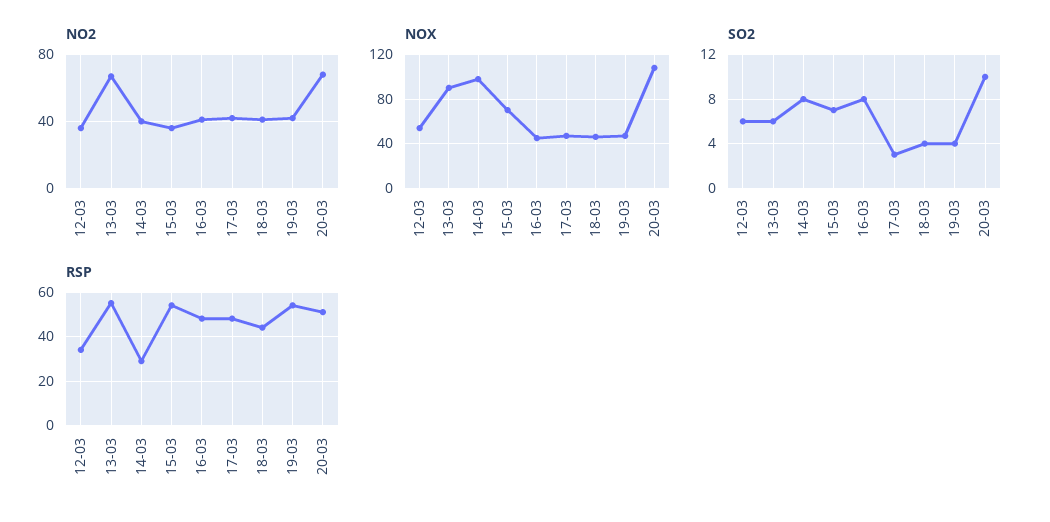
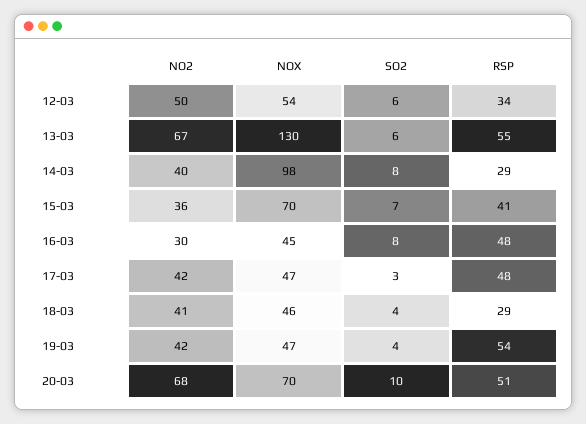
  {
    "NO2": {
-     "12-03": 35,
+     "12-03": 50,
      "13-03": 67,
      "14-03": 40,
      "15-03": 36,
-     "16-03": 40,
+     "16-03": 30,
      "17-03": 42,
      "18-03": 41,
      "19-03": 42,
      "20-03": 68
    },
    "NOX": {
      "12-03": 54,
-     "13-03": 90,
+     "13-03": 130,
      "14-03": 98,
      "15-03": 70,
      "16-03": 45,
      "17-03": 47,
      "18-03": 46,
      "19-03": 47,
-     "20-03": 110
+     "20-03": 70
    },
    "SO2": {
      "12-03": 6,
      "13-03": 6,
      "14-03": 8,
      "15-03": 7,
      "16-03": 8,
      "17-03": 3,
      "18-03": 4,
      "19-03": 4,
      "20-03": 10
    },
    "RSP": {
      "12-03": 34,
      "13-03": 55,
      "14-03": 29,
-     "15-03": 55,
+     "15-03": 41,
      "16-03": 48,
      "17-03": 48,
-     "18-03": 45,
+     "18-03": 29,
      "19-03": 54,
      "20-03": 51
    }
  }

